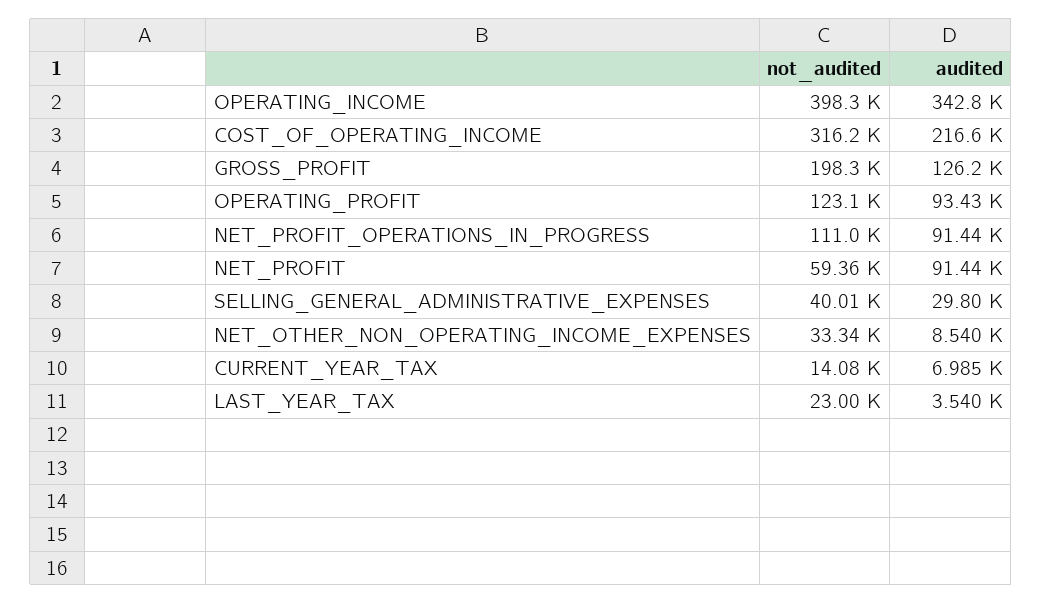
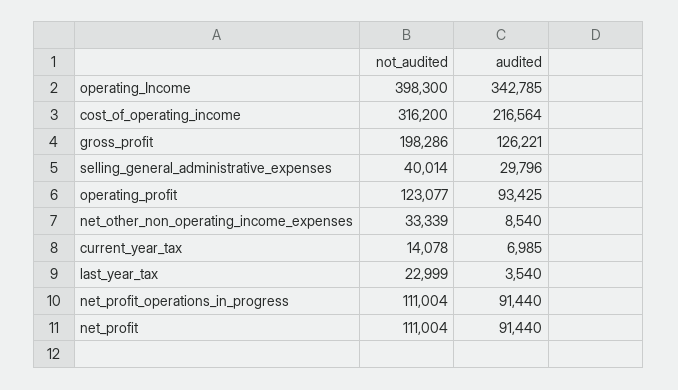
  {
    "not_audited": {
      "OPERATING_INCOME": 398300,
      "COST_OF_OPERATING_INCOME": 316200,
      "GROSS_PROFIT": 198286,
      "OPERATING_PROFIT": 123077,
      "NET_PROFIT_OPERATIONS_IN_PROGRESS": 111004,
-     "NET_PROFIT": 59360,
+     "NET_PROFIT": 111004,
      "SELLING_GENERAL_ADMINISTRATIVE_EXPENSES": 40014,
      "NET_OTHER_NON_OPERATING_INCOME_EXPENSES": 33339,
      "CURRENT_YEAR_TAX": 14078,
      "LAST_YEAR_TAX": 22999
    },
    "audited": {
      "OPERATING_INCOME": 342785,
      "COST_OF_OPERATING_INCOME": 216564,
      "GROSS_PROFIT": 126221,
      "OPERATING_PROFIT": 93425,
      "NET_PROFIT_OPERATIONS_IN_PROGRESS": 91440,
      "NET_PROFIT": 91440,
      "SELLING_GENERAL_ADMINISTRATIVE_EXPENSES": 29796,
      "NET_OTHER_NON_OPERATING_INCOME_EXPENSES": 8540,
      "CURRENT_YEAR_TAX": 6985,
      "LAST_YEAR_TAX": 3540
    }
  }

